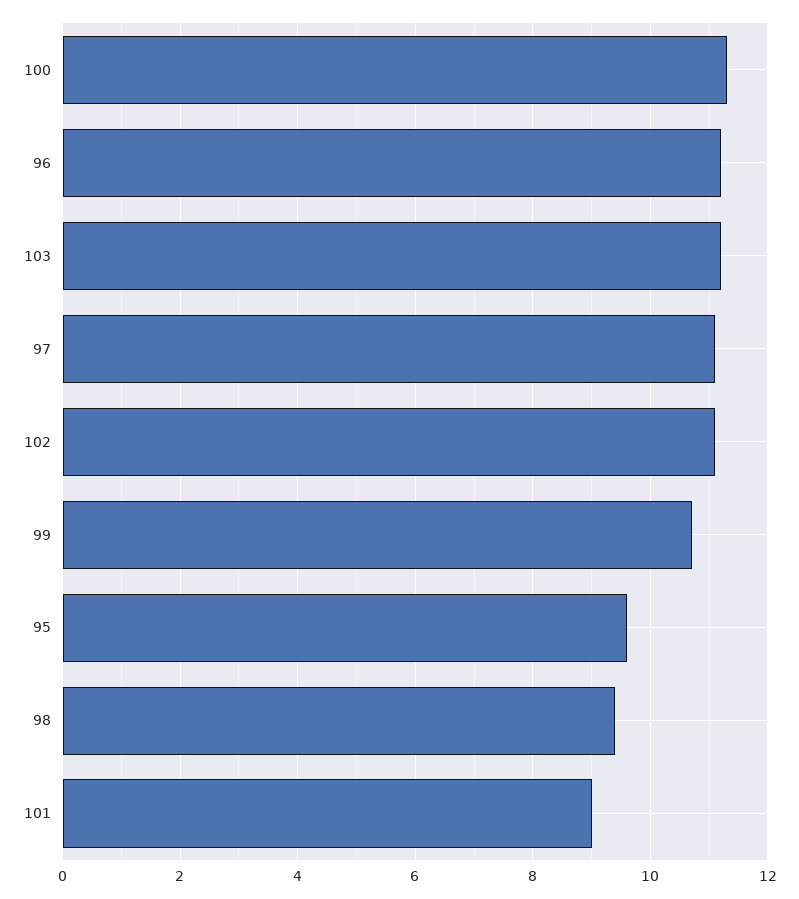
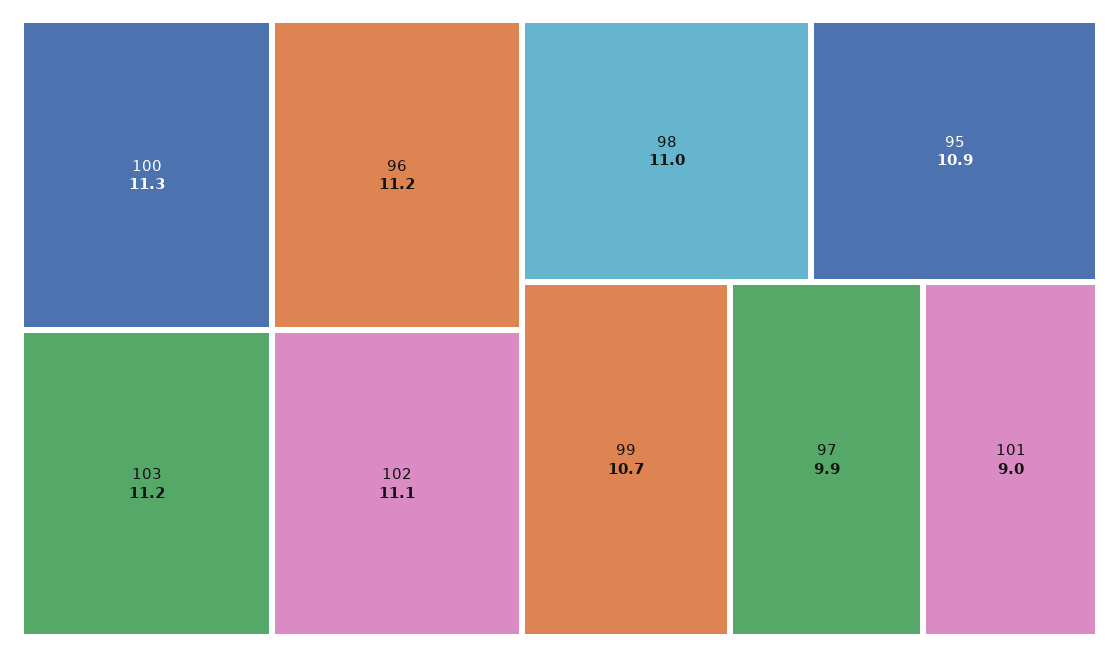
  {
    "100": 11.3,
    "96": 11.2,
    "103": 11.2,
-   "97": 11,
+   "97": 9.9,
    "102": 11.1,
    "99": 10.7,
-   "95": 9.5,
+   "95": 10.9,
-   "98": 9.5,
+   "98": 11,
    "101": 9
  }

